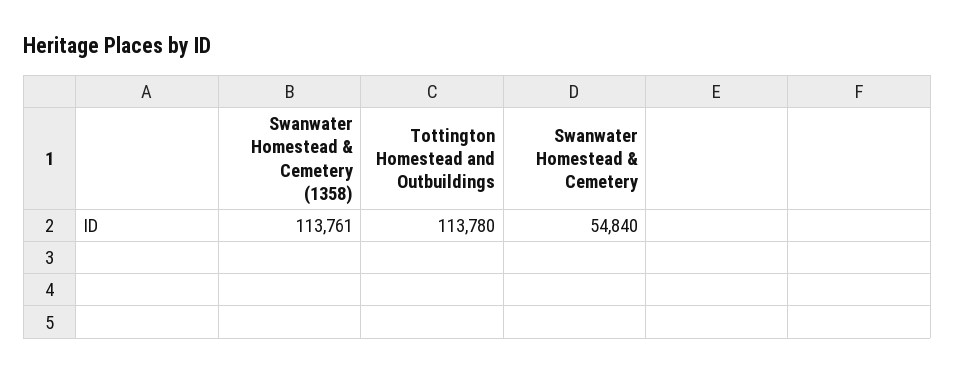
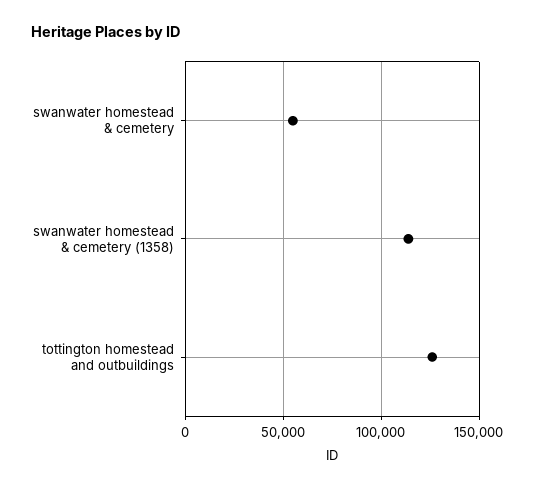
  {
    "Swanwater Homestead & Cemetery (1358)": 113761,
-   "Tottington Homestead and Outbuildings": 113780,
+   "Tottington Homestead and Outbuildings": 125000,
    "Swanwater Homestead & Cemetery": 54840
  }

